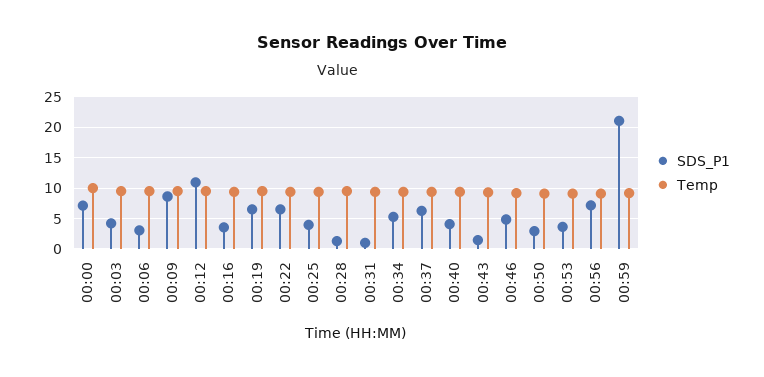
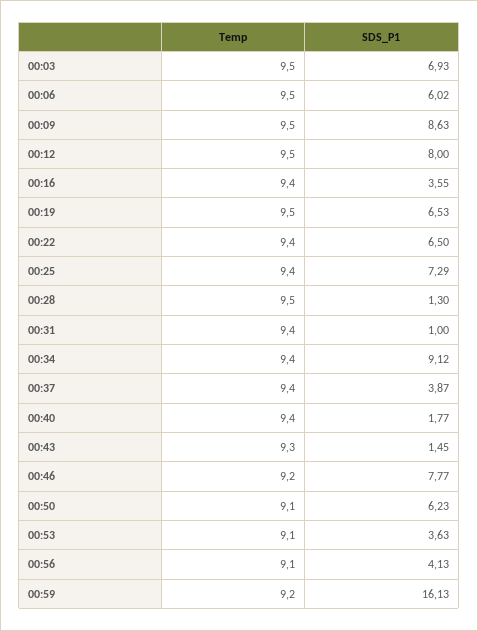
  {
    "SDS_P1": {
-     "00:00": 7,
-     "00:03": 4,
+     "00:03": 6.93,
-     "00:06": 3,
+     "00:06": 6.02,
      "00:09": 8.63,
-     "00:12": 11,
+     "00:12": 8,
      "00:16": 3.55,
      "00:19": 6.53,
      "00:22": 6.5,
-     "00:25": 4,
+     "00:25": 7.29,
      "00:28": 1.3,
      "00:31": 1,
-     "00:34": 5,
+     "00:34": 9.12,
-     "00:37": 6,
+     "00:37": 3.87,
-     "00:40": 4,
+     "00:40": 1.77,
      "00:43": 1.45,
-     "00:46": 5,
+     "00:46": 7.77,
-     "00:50": 3,
+     "00:50": 6.23,
      "00:53": 3.63,
-     "00:56": 7,
+     "00:56": 4.13,
-     "00:59": 21
+     "00:59": 16.13
    },
    "Temp": {
-     "00:00": 10,
      "00:03": 9.5,
      "00:06": 9.5,
      "00:09": 9.5,
      "00:12": 9.5,
      "00:16": 9.4,
      "00:19": 9.5,
      "00:22": 9.4,
      "00:25": 9.4,
      "00:28": 9.5,
      "00:31": 9.4,
      "00:34": 9.4,
      "00:37": 9.4,
      "00:40": 9.4,
      "00:43": 9.3,
      "00:46": 9.2,
      "00:50": 9.1,
      "00:53": 9.1,
      "00:56": 9.1,
      "00:59": 9.2
    }
  }

